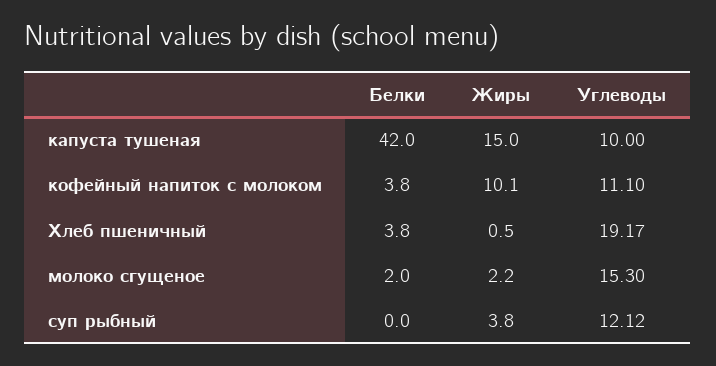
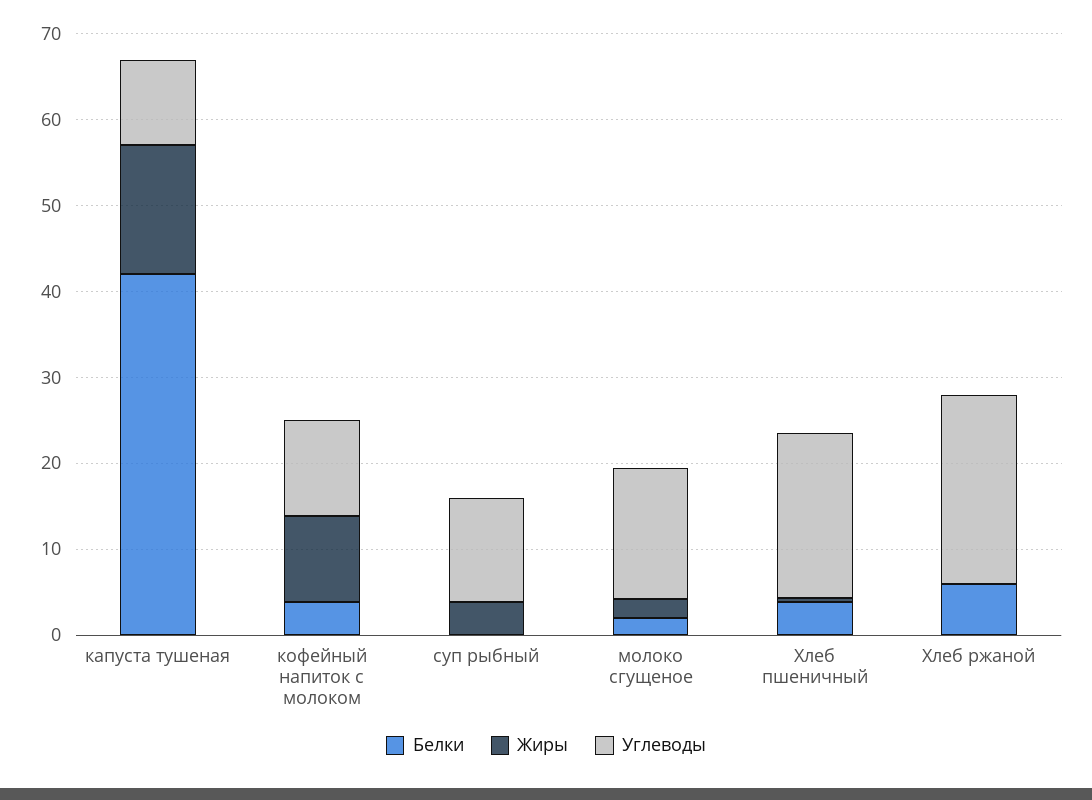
  {
    "Белки": {
      "капуста тушеная": 42,
      "кофейный напиток с молоком": 3.8,
      "Хлеб пшеничный": 3.8,
      "молоко сгущеное": 2,
-     "суп рыбный": 0
+     "суп рыбный": 0,
+     "Хлеб ржаной": 6
    },
    "Жиры": {
      "капуста тушеная": 15,
      "кофейный напиток с молоком": 10.1,
      "Хлеб пшеничный": 0.5,
      "молоко сгущеное": 2.2,
-     "суп рыбный": 3.8
+     "суп рыбный": 3.8,
+     "Хлеб ржаной": 0
    },
    "Углеводы": {
      "капуста тушеная": 10,
      "кофейный напиток с молоком": 11.1,
      "Хлеб пшеничный": 19.17,
      "молоко сгущеное": 15.3,
-     "суп рыбный": 12.12
+     "суп рыбный": 12.12,
+     "Хлеб ржаной": 22
    }
  }

